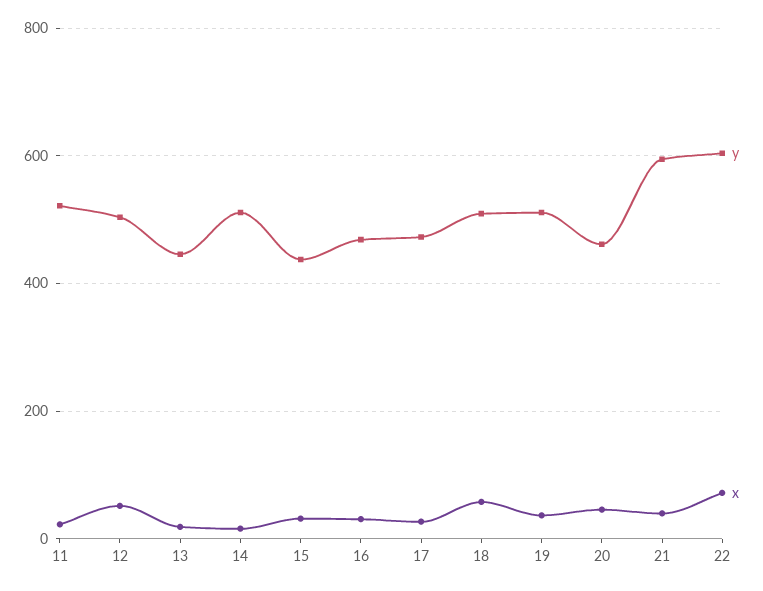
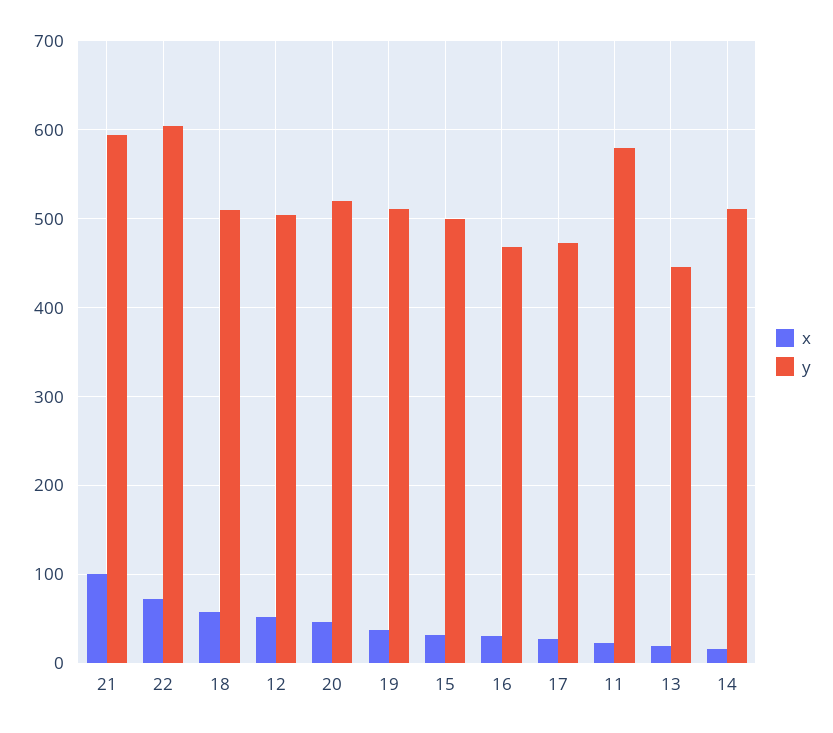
  {
    "y": {
-     "11": 520,
+     "11": 580,
      "12": 500,
      "13": 450,
      "14": 510,
-     "15": 440,
+     "15": 500,
      "16": 470,
      "17": 470,
      "18": 510,
      "19": 510,
-     "20": 460,
+     "20": 520,
      "21": 590,
      "22": 600
    },
    "x": {
      "11": 20,
      "12": 50,
      "13": 20,
      "14": 20,
      "15": 30,
      "16": 30,
      "17": 30,
      "18": 60,
      "19": 40,
      "20": 50,
-     "21": 40,
+     "21": 100,
      "22": 70
    }
  }

